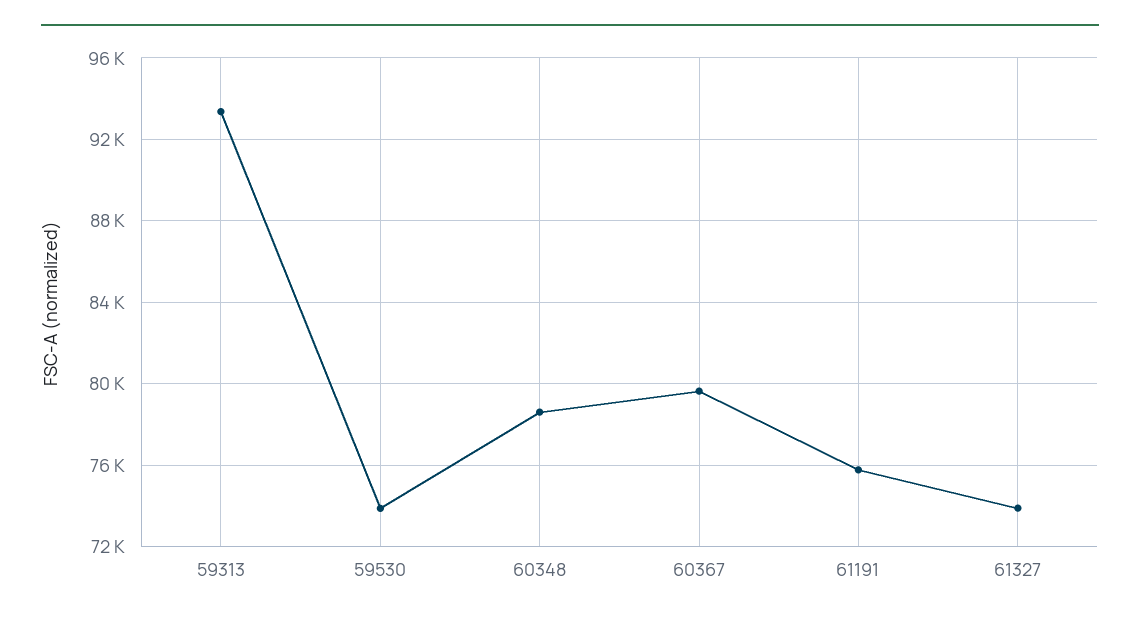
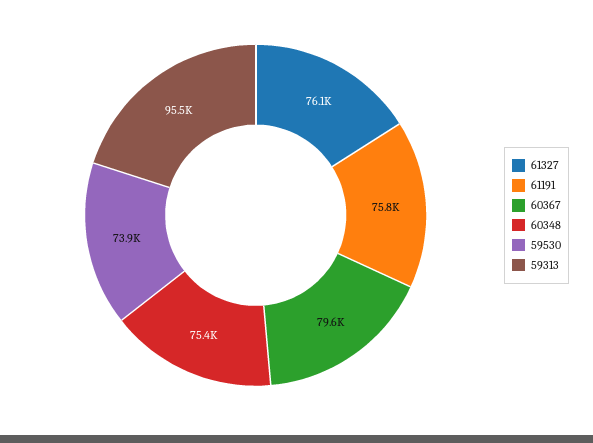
  {
-   "59313": 93500,
+   "59313": 95500,
    "59530": 73900,
-   "60348": 78500,
+   "60348": 75400,
    "60367": 79600,
    "61191": 75800,
-   "61327": 74000
+   "61327": 76100
  }

